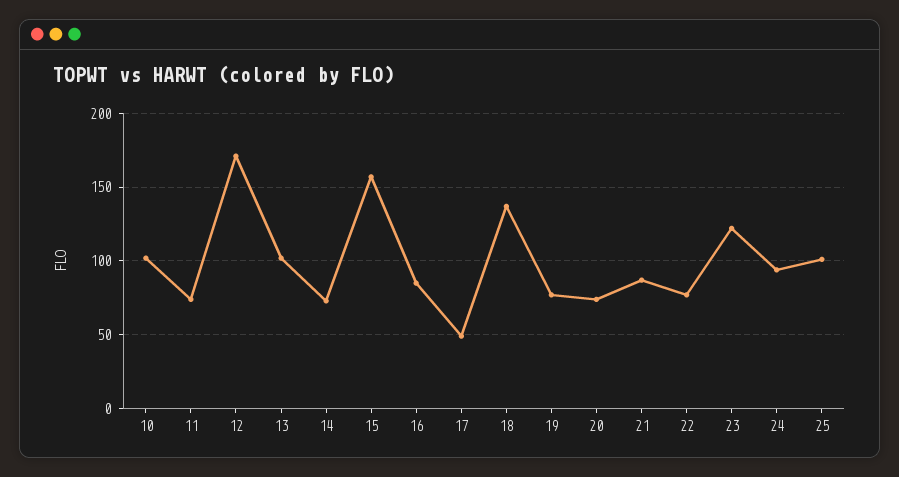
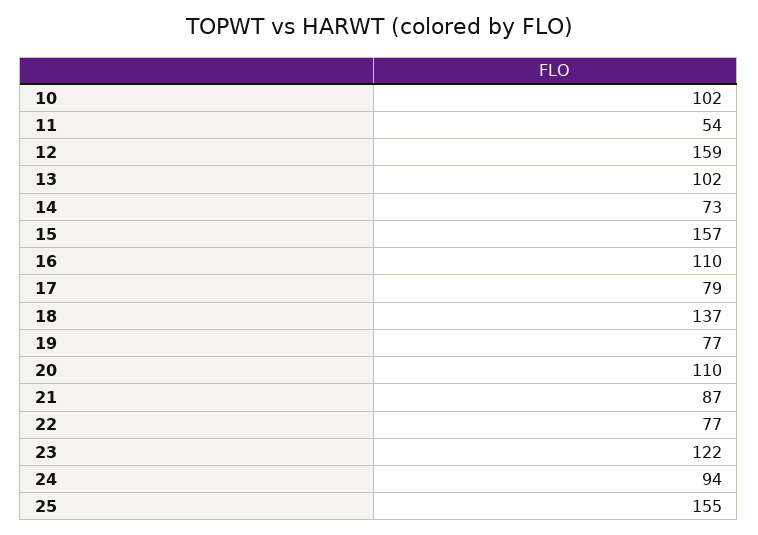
  {
    "10": 102,
-   "11": 75,
+   "11": 54,
-   "12": 170,
+   "12": 159,
    "13": 102,
    "14": 73,
    "15": 157,
-   "16": 85,
+   "16": 110,
-   "17": 50,
+   "17": 79,
    "18": 137,
    "19": 77,
-   "20": 75,
+   "20": 110,
    "21": 87,
    "22": 77,
    "23": 122,
    "24": 94,
-   "25": 100
+   "25": 155
  }

